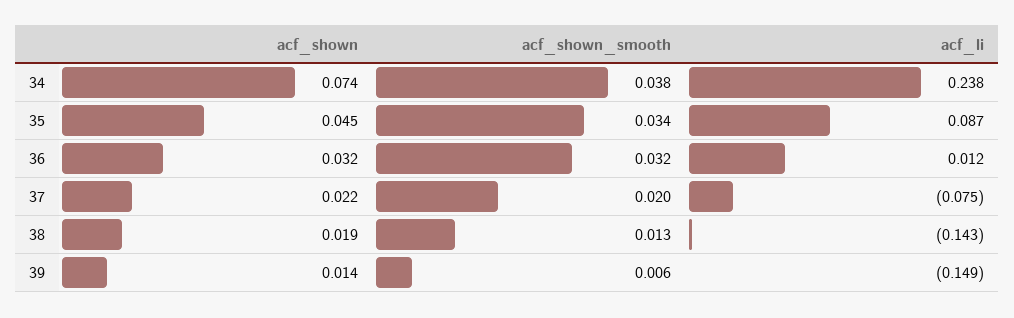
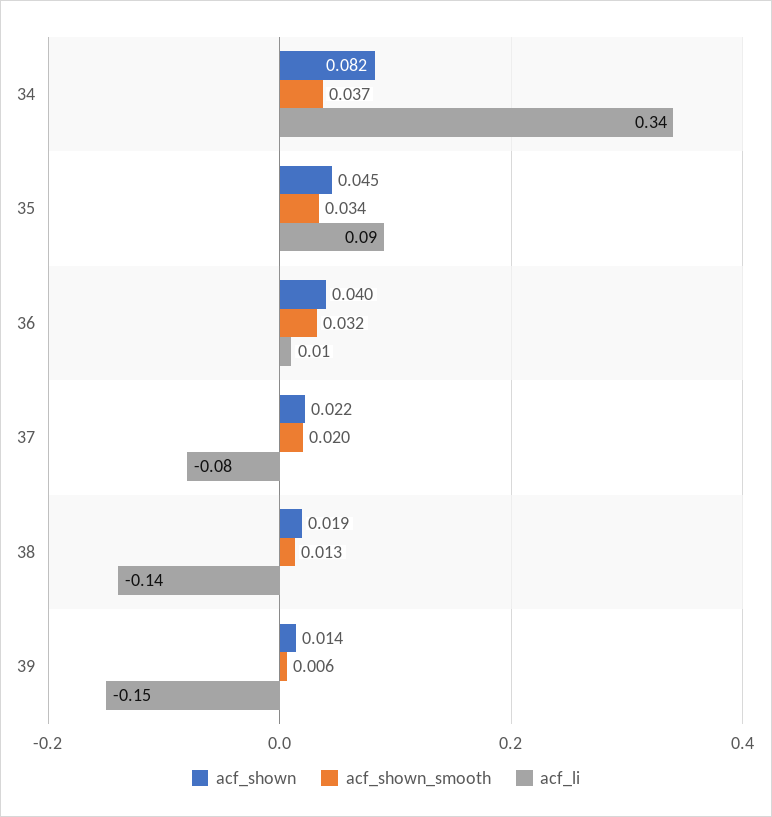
  {
    "acf_shown": {
-     "34": 0.074,
+     "34": 0.082,
      "35": 0.045,
-     "36": 0.032,
+     "36": 0.04,
      "37": 0.022,
      "38": 0.019,
      "39": 0.014
    },
    "acf_shown_smooth": {
-     "34": 0.038,
+     "34": 0.037,
      "35": 0.034,
      "36": 0.032,
      "37": 0.02,
      "38": 0.013,
      "39": 0.006
    },
    "acf_li": {
-     "34": 0.238,
+     "34": 0.34,
      "35": 0.087,
      "36": 0.012,
      "37": -0.075,
      "38": -0.143,
      "39": -0.149
    }
  }

